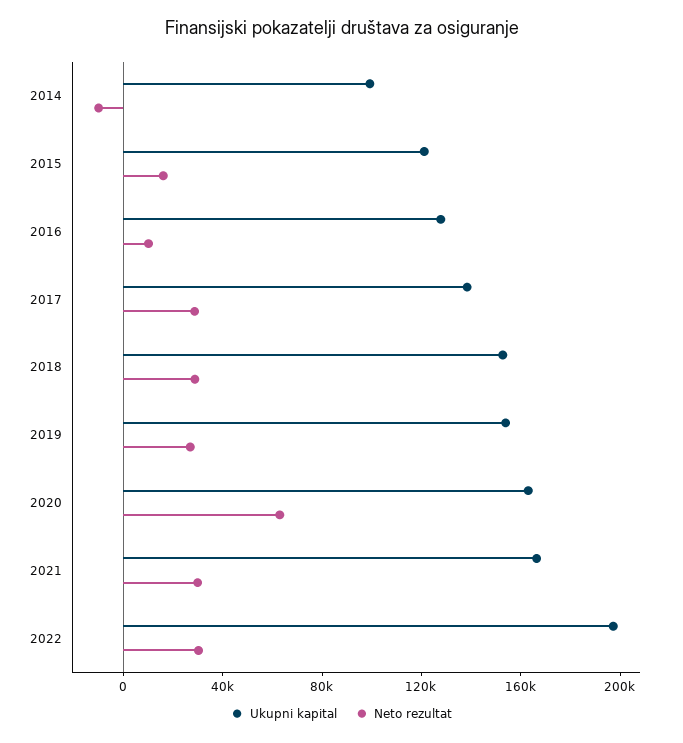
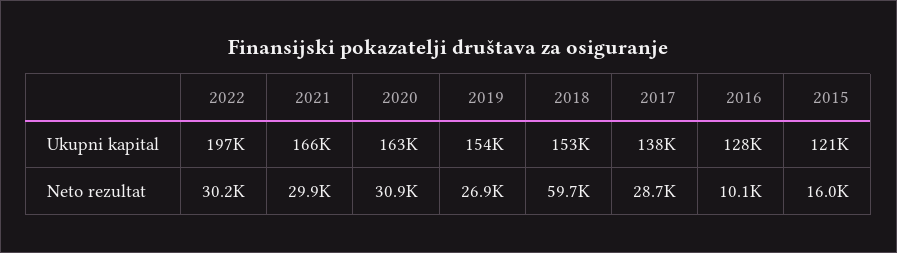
  {
    "Ukupni kapital": {
-     "2014": 100000,
      "2015": 121000,
      "2016": 128000,
      "2017": 138000,
      "2018": 153000,
      "2019": 154000,
      "2020": 163000,
      "2021": 166000,
      "2022": 197000
    },
    "Neto rezultat": {
-     "2014": -10000,
      "2015": 16000,
      "2016": 10100,
      "2017": 28700,
-     "2018": 30000,
+     "2018": 59700,
      "2019": 26900,
-     "2020": 60000,
+     "2020": 30900,
      "2021": 29900,
      "2022": 30200
    }
  }

